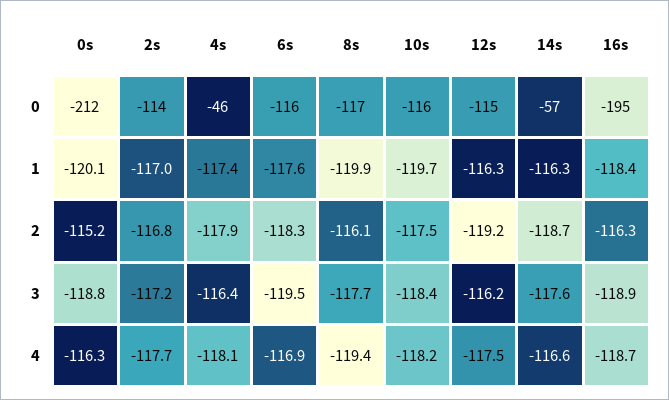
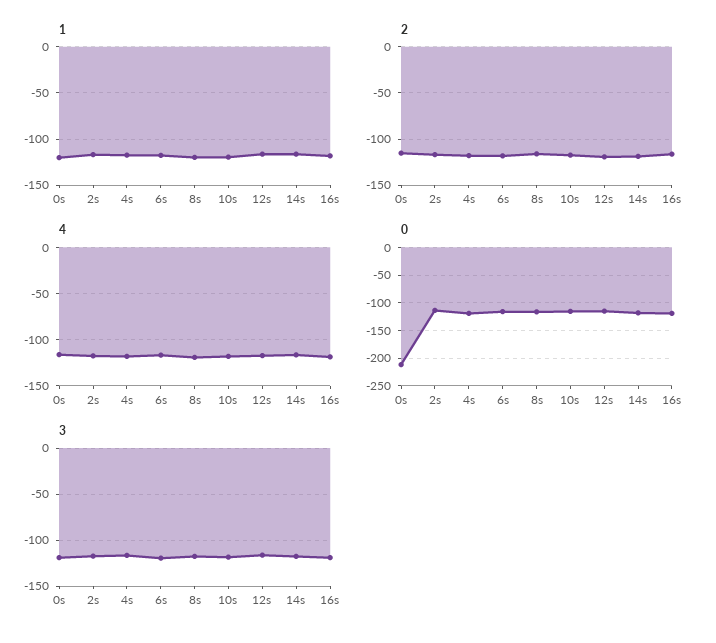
  {
    "0": {
      "0s": -212,
      "2s": -114,
-     "4s": -46,
+     "4s": -125,
      "6s": -116,
      "8s": -117,
      "10s": -116,
      "12s": -115,
-     "14s": -57,
+     "14s": -125,
-     "16s": -195
+     "16s": -125
    },
    "1": {
      "0s": -120.1,
      "2s": -117,
      "4s": -117.4,
      "6s": -117.6,
      "8s": -119.9,
      "10s": -119.7,
      "12s": -116.3,
      "14s": -116.3,
      "16s": -118.4
    },
    "2": {
      "0s": -115.2,
      "2s": -116.8,
      "4s": -117.9,
      "6s": -118.3,
      "8s": -116.1,
      "10s": -117.5,
      "12s": -119.2,
      "14s": -118.7,
      "16s": -116.3
    },
    "3": {
      "0s": -118.8,
      "2s": -117.2,
      "4s": -116.4,
      "6s": -119.5,
      "8s": -117.7,
      "10s": -118.4,
      "12s": -116.2,
      "14s": -117.6,
      "16s": -118.9
    },
    "4": {
      "0s": -116.3,
      "2s": -117.7,
      "4s": -118.1,
      "6s": -116.9,
      "8s": -119.4,
      "10s": -118.2,
      "12s": -117.5,
      "14s": -116.6,
      "16s": -118.7
    }
  }

